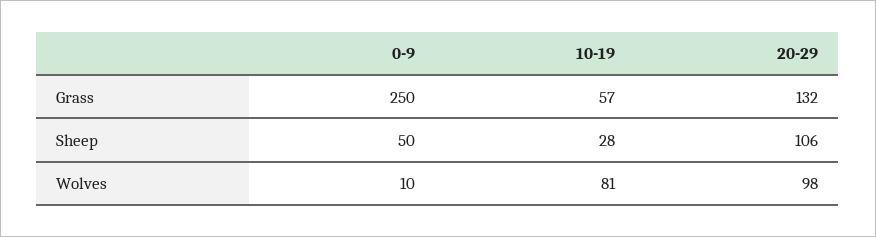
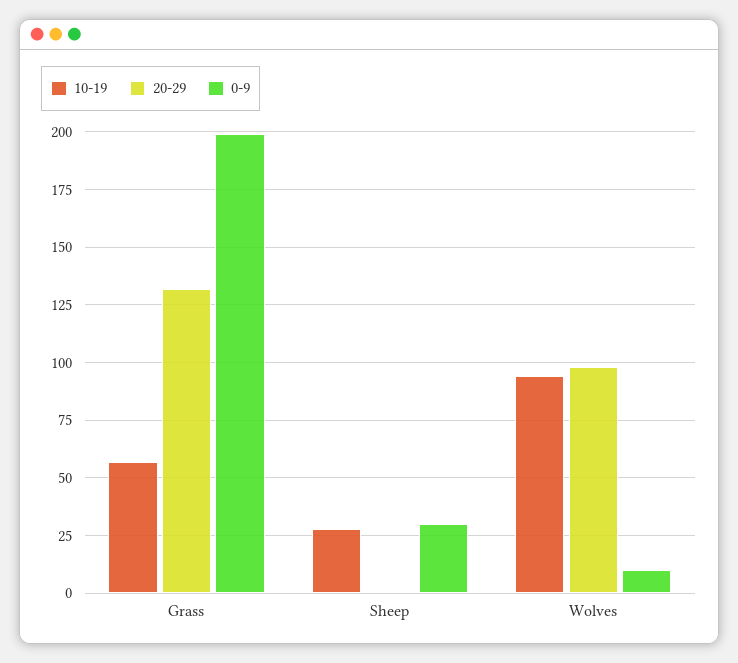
  {
    "0-9": {
-     "Grass": 250,
+     "Grass": 200,
-     "Sheep": 50,
+     "Sheep": 30,
      "Wolves": 10
    },
    "10-19": {
      "Grass": 57,
      "Sheep": 28,
-     "Wolves": 81
+     "Wolves": 95
    },
    "20-29": {
      "Grass": 132,
-     "Sheep": 106,
+     "Sheep": 0,
      "Wolves": 98
    }
  }

